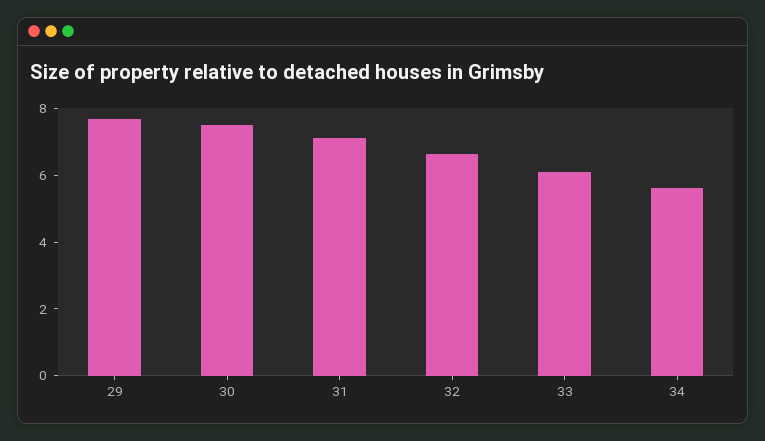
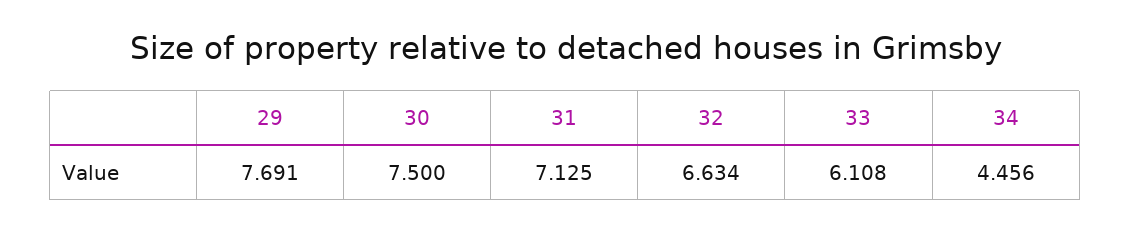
  {
    "29": 7.691,
    "30": 7.5,
    "31": 7.125,
    "32": 6.634,
    "33": 6.108,
-   "34": 5.5
+   "34": 4.456
  }

